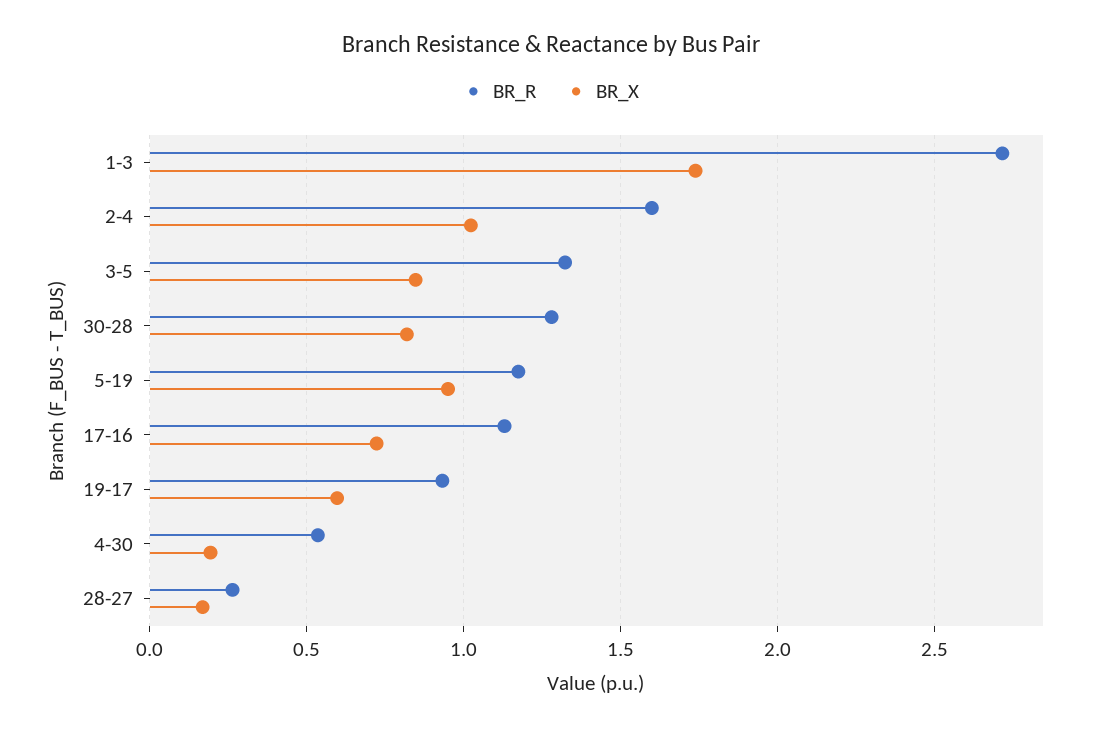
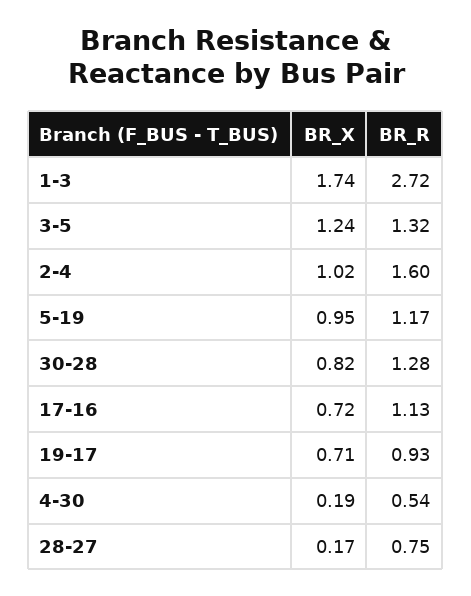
  {
    "BR_R": {
      "1-3": 2.72,
      "2-4": 1.6,
      "3-5": 1.32,
      "30-28": 1.28,
      "5-19": 1.17,
      "17-16": 1.13,
      "19-17": 0.93,
      "4-30": 0.54,
-     "28-27": 0.25
+     "28-27": 0.75
    },
    "BR_X": {
      "1-3": 1.74,
      "2-4": 1.02,
-     "3-5": 0.85,
+     "3-5": 1.24,
      "30-28": 0.82,
      "5-19": 0.95,
      "17-16": 0.72,
-     "19-17": 0.6,
+     "19-17": 0.71,
      "4-30": 0.19,
      "28-27": 0.17
    }
  }

